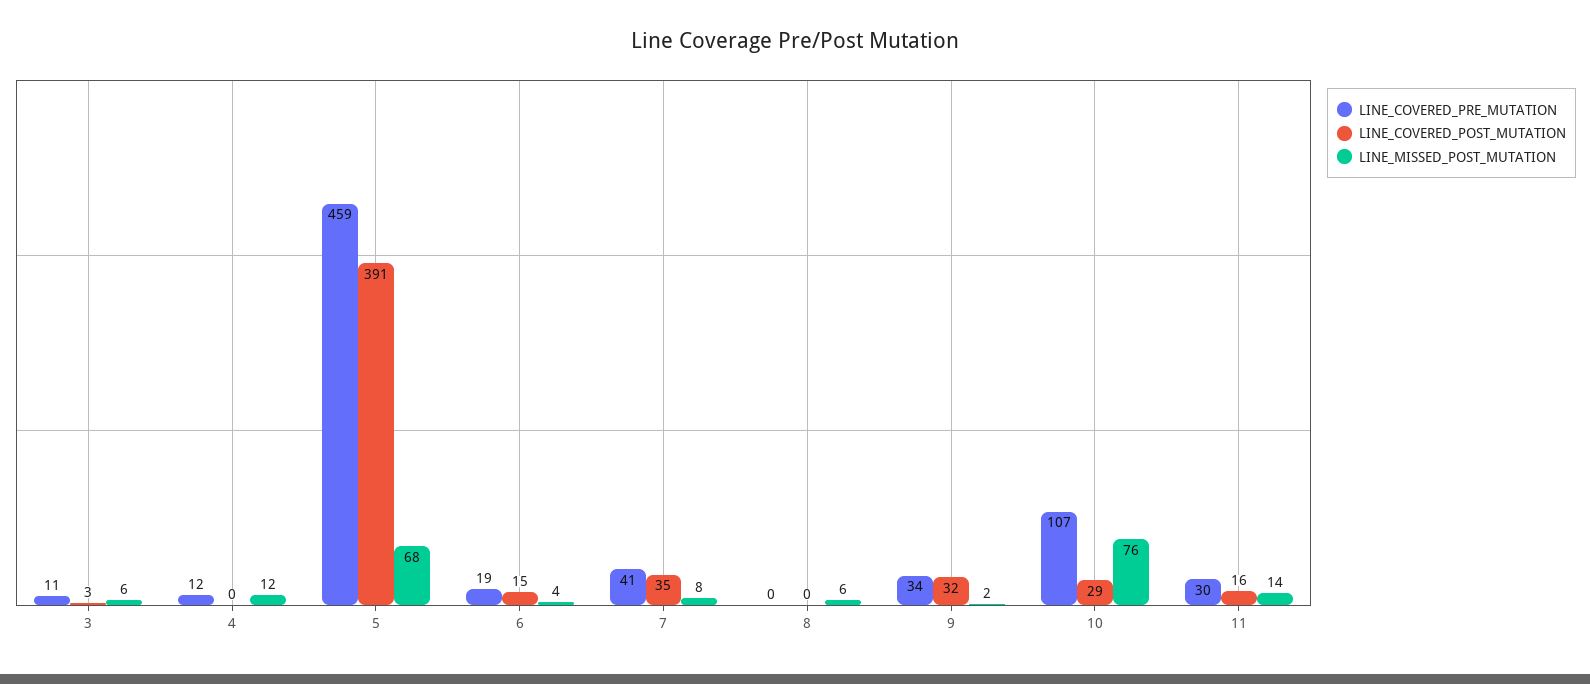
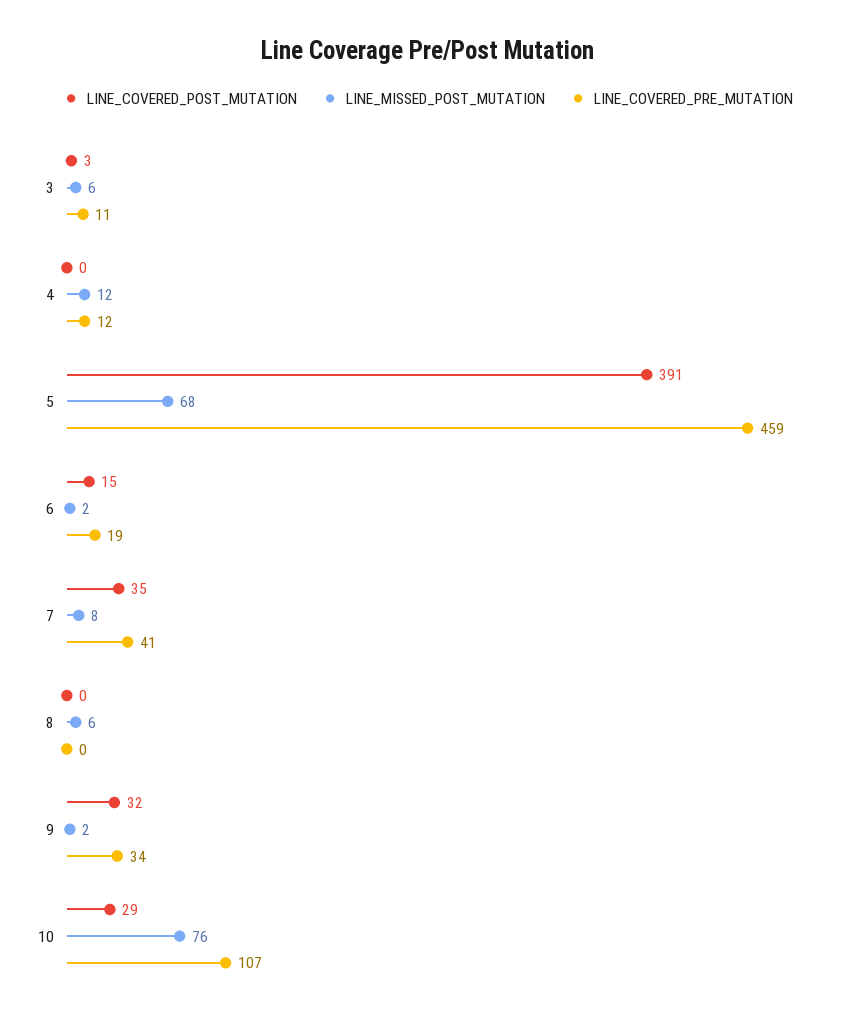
  {
    "LINE_COVERED_PRE_MUTATION": {
      "3": 11,
      "4": 12,
      "5": 459,
      "6": 19,
      "7": 41,
      "8": 0,
      "9": 34,
-     "10": 107,
+     "10": 107
-     "11": 30
    },
    "LINE_COVERED_POST_MUTATION": {
      "3": 3,
      "4": 0,
      "5": 391,
      "6": 15,
      "7": 35,
      "8": 0,
      "9": 32,
-     "10": 29,
+     "10": 29
-     "11": 16
    },
    "LINE_MISSED_POST_MUTATION": {
      "3": 6,
      "4": 12,
      "5": 68,
-     "6": 4,
+     "6": 2,
      "7": 8,
      "8": 6,
      "9": 2,
-     "10": 76,
+     "10": 76
-     "11": 14
    }
  }

